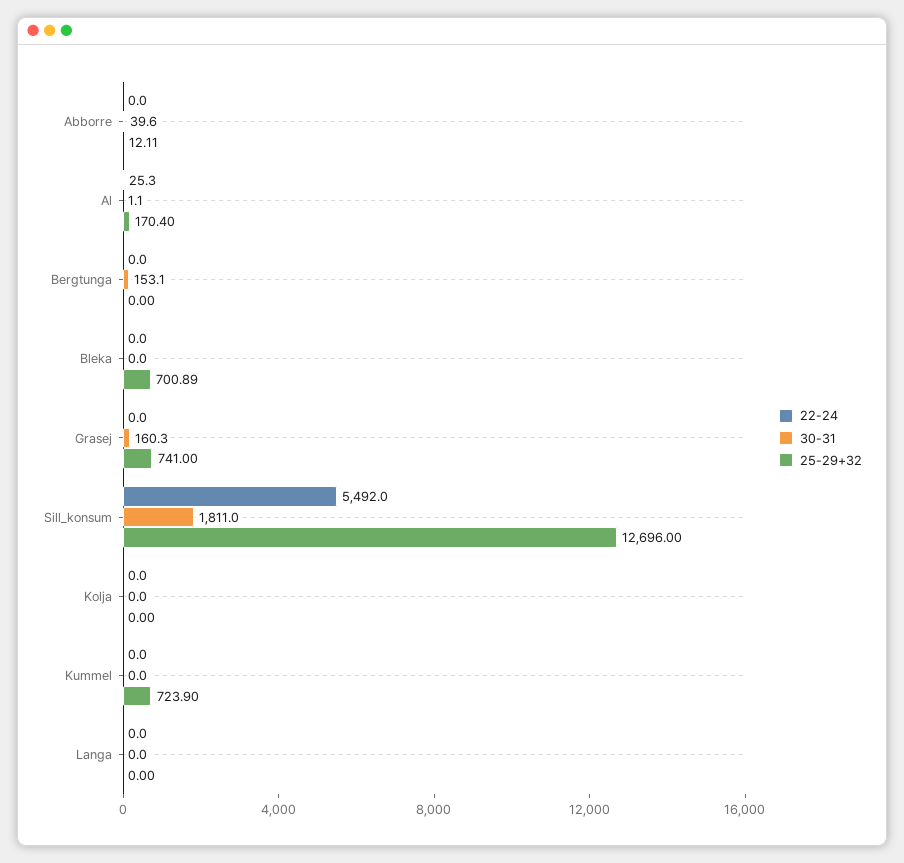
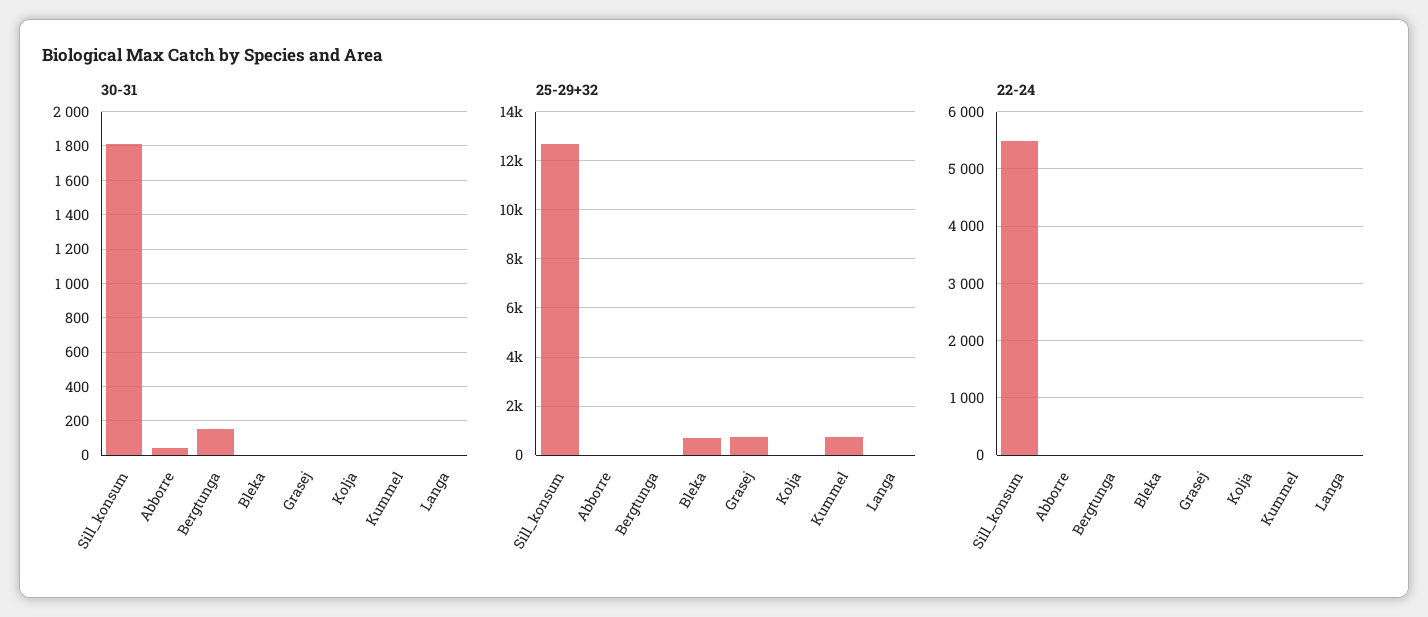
  {
    "22-24": {
      "Abborre": 0,
-     "Al": 25.3,
      "Bergtunga": 0,
      "Bleka": 0,
      "Grasej": 0,
      "Sill_konsum": 5492,
      "Kolja": 0,
      "Kummel": 0,
      "Langa": 0
    },
    "30-31": {
      "Abborre": 39.6,
-     "Al": 1.1,
      "Bergtunga": 153.1,
      "Bleka": 0,
-     "Grasej": 160.3,
+     "Grasej": 0,
      "Sill_konsum": 1811,
      "Kolja": 0,
      "Kummel": 0,
      "Langa": 0
    },
    "25-29+32": {
      "Abborre": 12.11,
-     "Al": 170.4,
      "Bergtunga": 0,
      "Bleka": 700.89,
      "Grasej": 741,
      "Sill_konsum": 12696,
      "Kolja": 0,
      "Kummel": 723.9,
      "Langa": 0
    }
  }

